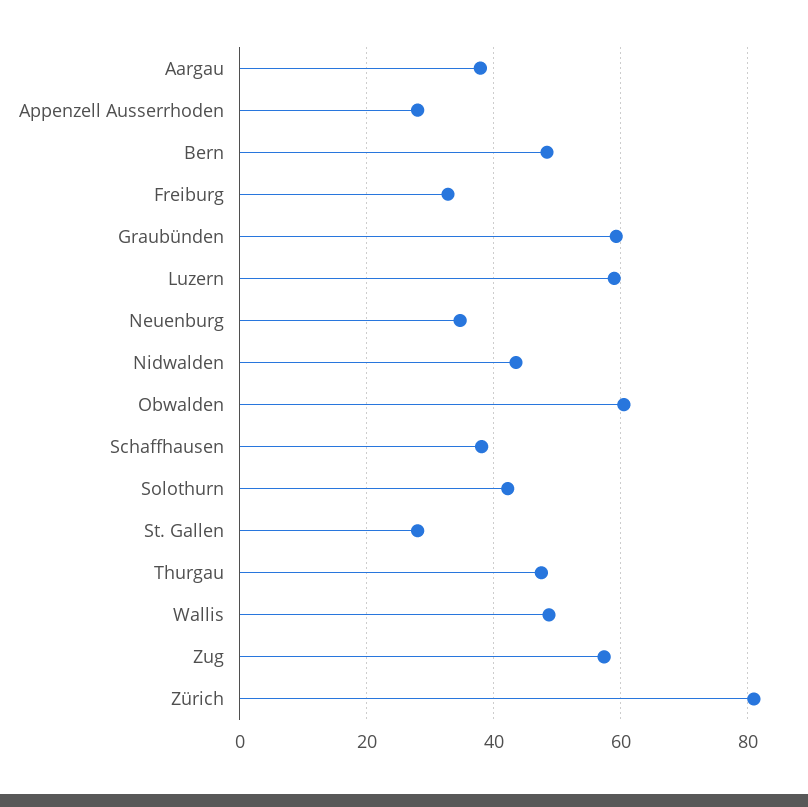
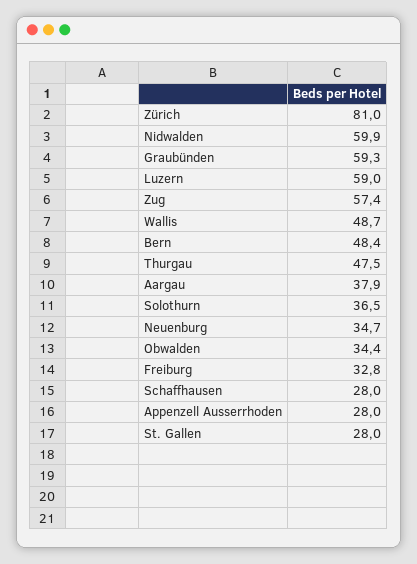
  {
    "Aargau": 37.9,
    "Appenzell Ausserrhoden": 28,
    "Bern": 48.4,
    "Freiburg": 32.8,
    "Graubünden": 59.3,
    "Luzern": 59,
    "Neuenburg": 34.7,
-   "Nidwalden": 44,
+   "Nidwalden": 59.9,
-   "Obwalden": 60,
+   "Obwalden": 34.4,
-   "Schaffhausen": 38,
+   "Schaffhausen": 28,
-   "Solothurn": 42,
+   "Solothurn": 36.5,
    "St. Gallen": 28,
    "Thurgau": 47.5,
    "Wallis": 48.7,
    "Zug": 57.4,
    "Zürich": 81
  }

